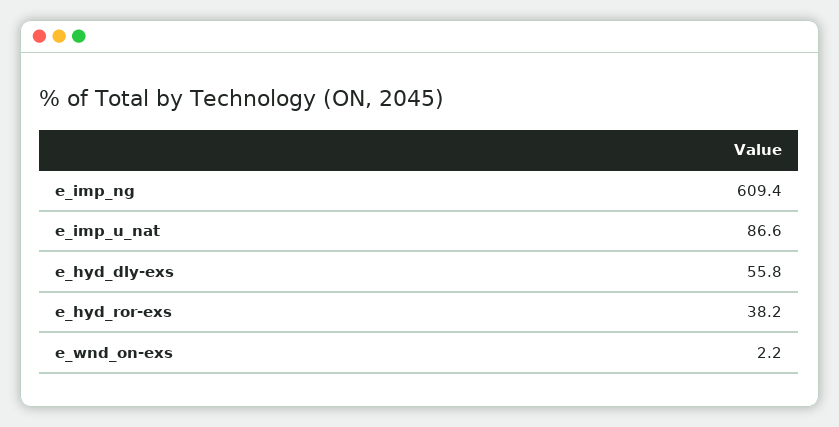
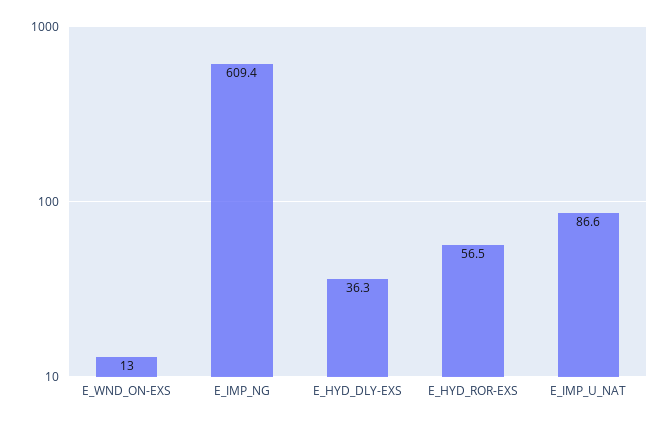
  {
    "e_imp_ng": 609.4,
    "e_imp_u_nat": 86.6,
-   "e_hyd_dly-exs": 55.8,
+   "e_hyd_dly-exs": 36.3,
-   "e_hyd_ror-exs": 38.2,
+   "e_hyd_ror-exs": 56.5,
-   "e_wnd_on-exs": 2.2
+   "e_wnd_on-exs": 13
  }

